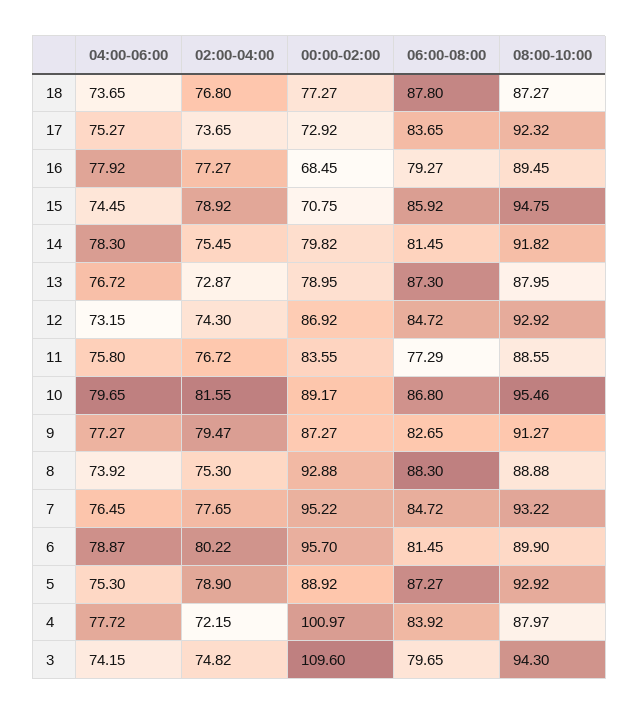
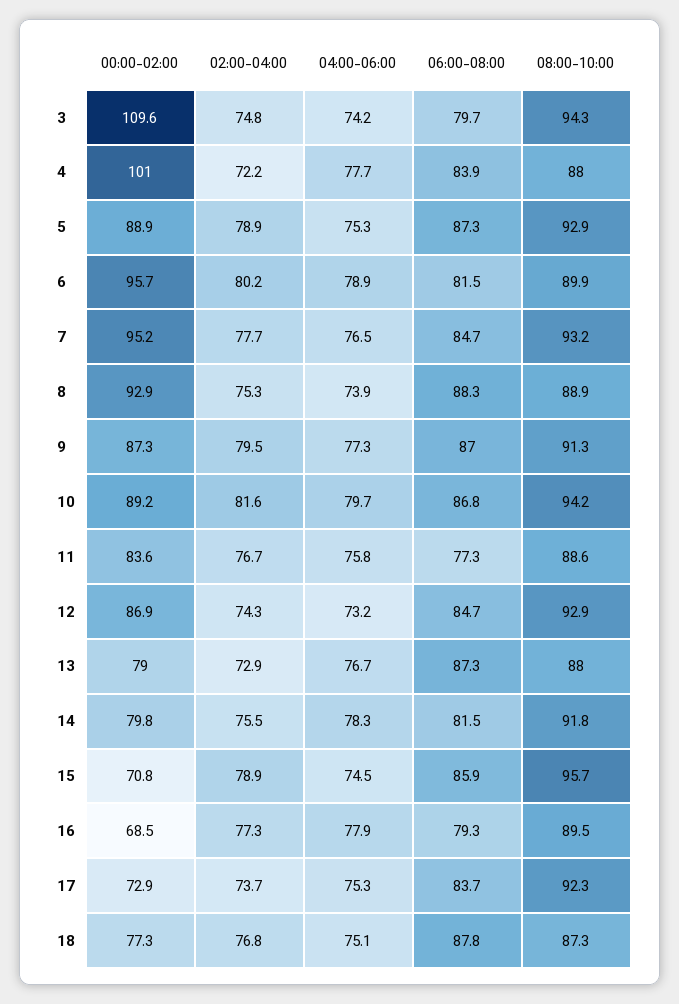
  {
    "04:00-06:00": {
-     "18": 73.65,
+     "18": 75.1,
      "17": 75.27,
      "16": 77.92,
      "15": 74.45,
      "14": 78.3,
      "13": 76.72,
      "12": 73.15,
      "11": 75.8,
      "10": 79.65,
      "9": 77.27,
      "8": 73.92,
      "7": 76.45,
      "6": 78.87,
      "5": 75.3,
      "4": 77.72,
      "3": 74.15
    },
    "02:00-04:00": {
      "18": 76.8,
      "17": 73.65,
      "16": 77.27,
      "15": 78.92,
      "14": 75.45,
      "13": 72.87,
      "12": 74.3,
      "11": 76.72,
      "10": 81.55,
      "9": 79.47,
      "8": 75.3,
      "7": 77.65,
      "6": 80.22,
      "5": 78.9,
      "4": 72.15,
      "3": 74.82
    },
    "00:00-02:00": {
      "18": 77.27,
      "17": 72.92,
      "16": 68.45,
      "15": 70.75,
      "14": 79.82,
      "13": 78.95,
      "12": 86.92,
      "11": 83.55,
      "10": 89.17,
      "9": 87.27,
      "8": 92.88,
      "7": 95.22,
      "6": 95.7,
      "5": 88.92,
      "4": 100.97,
      "3": 109.6
    },
    "06:00-08:00": {
      "18": 87.8,
      "17": 83.65,
      "16": 79.27,
      "15": 85.92,
      "14": 81.45,
      "13": 87.3,
      "12": 84.72,
      "11": 77.29,
      "10": 86.8,
-     "9": 82.65,
+     "9": 87,
      "8": 88.3,
      "7": 84.72,
      "6": 81.45,
      "5": 87.27,
      "4": 83.92,
      "3": 79.65
    },
    "08:00-10:00": {
      "18": 87.27,
      "17": 92.32,
      "16": 89.45,
-     "15": 94.75,
+     "15": 95.7,
      "14": 91.82,
      "13": 87.95,
      "12": 92.92,
      "11": 88.55,
-     "10": 95.46,
+     "10": 94.2,
      "9": 91.27,
      "8": 88.88,
      "7": 93.22,
      "6": 89.9,
      "5": 92.92,
      "4": 87.97,
      "3": 94.3
    }
  }

